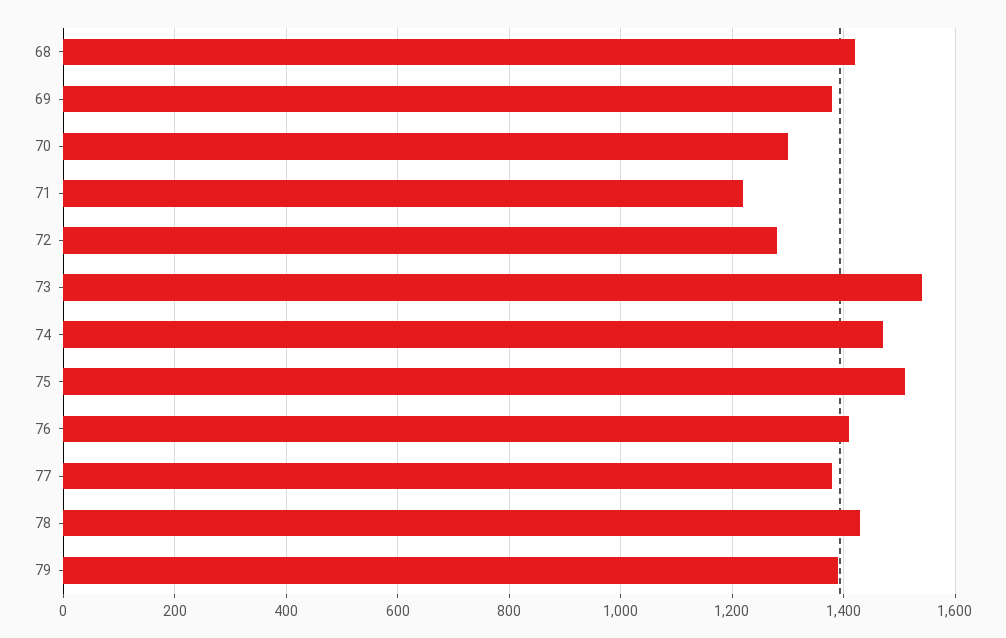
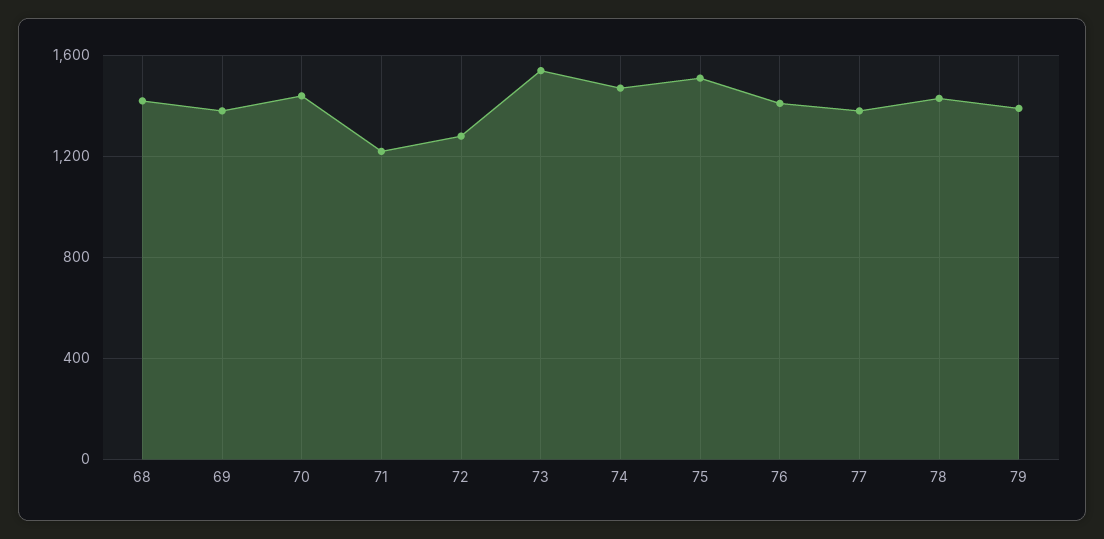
  {
    "68": 1420,
    "69": 1380,
-   "70": 1300,
+   "70": 1450,
    "71": 1220,
    "72": 1280,
    "73": 1540,
    "74": 1480,
    "75": 1520,
    "76": 1420,
    "77": 1380,
    "78": 1440,
    "79": 1400
  }

